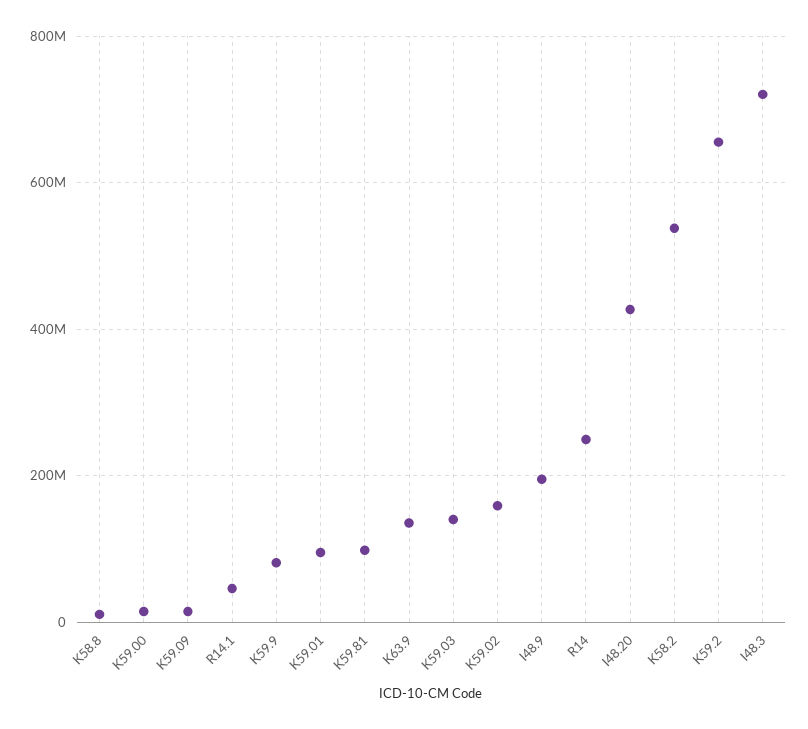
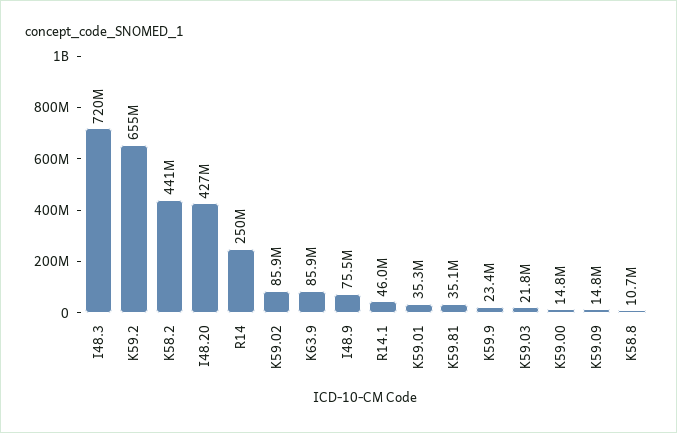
  {
    "K58.8": 10700000,
    "K59.00": 14800000,
    "K59.09": 14800000,
    "R14.1": 46000000,
-   "K59.9": 80000000,
+   "K59.9": 23400000,
-   "K59.01": 100000000,
+   "K59.01": 35300000,
-   "K59.81": 100000000,
+   "K59.81": 35100000,
-   "K63.9": 140000000,
+   "K63.9": 85900000,
-   "K59.03": 140000000,
+   "K59.03": 21800000,
-   "K59.02": 160000000,
+   "K59.02": 85900000,
-   "I48.9": 200000000,
+   "I48.9": 75500000,
    "R14": 250000000,
    "I48.20": 427000000,
-   "K58.2": 540000000,
+   "K58.2": 441000000,
    "K59.2": 655000000,
    "I48.3": 720000000
  }

